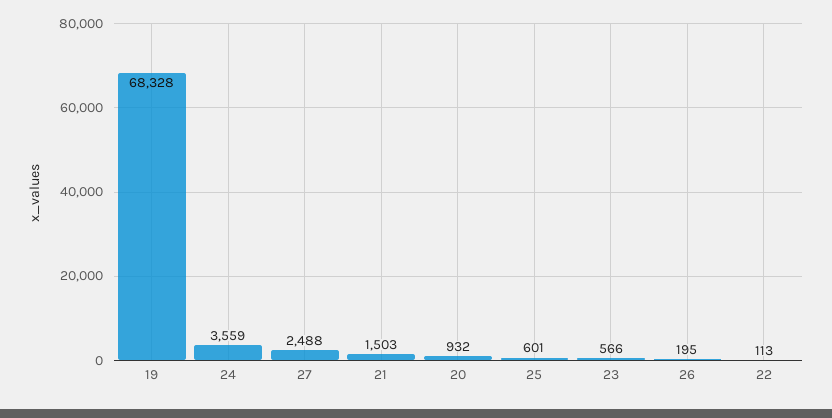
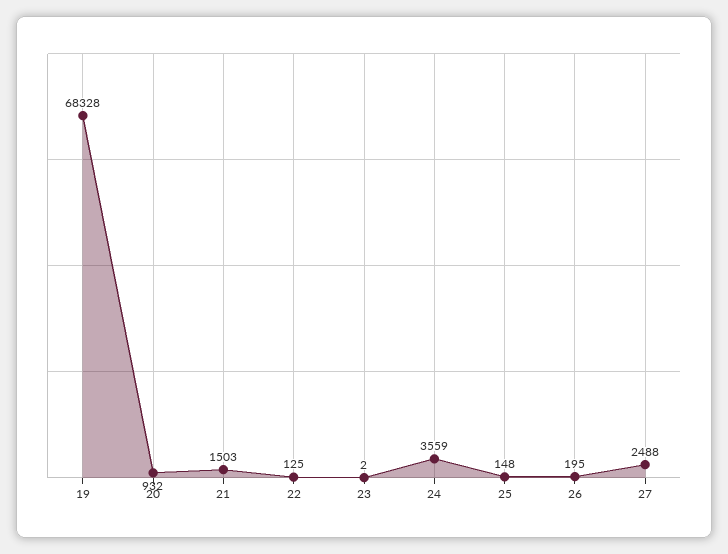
  {
    "19": 68328,
    "24": 3559,
    "27": 2488,
    "21": 1503,
    "20": 932,
-   "25": 601,
+   "25": 148,
-   "23": 566,
+   "23": 2,
    "26": 195,
-   "22": 113
+   "22": 125
  }

